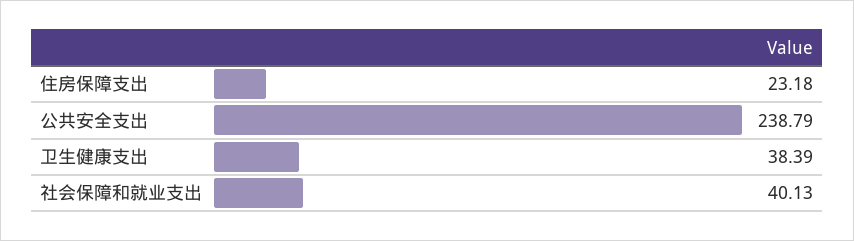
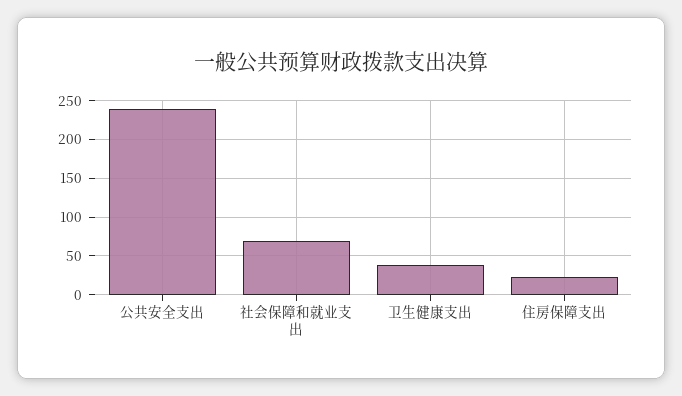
  {
    "住房保障支出": 23.18,
    "公共安全支出": 238.79,
    "卫生健康支出": 38.39,
-   "社会保障和就业支出": 40.13
+   "社会保障和就业支出": 70
  }

